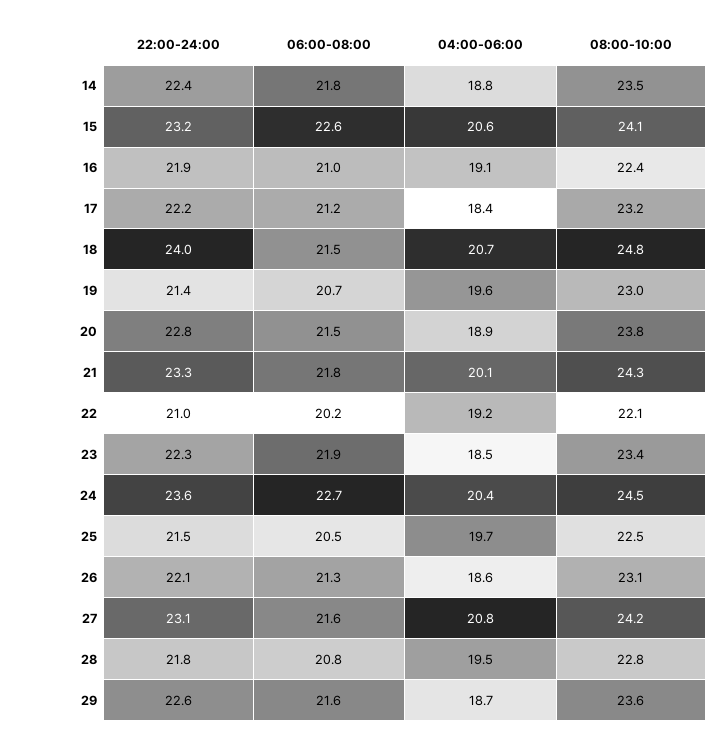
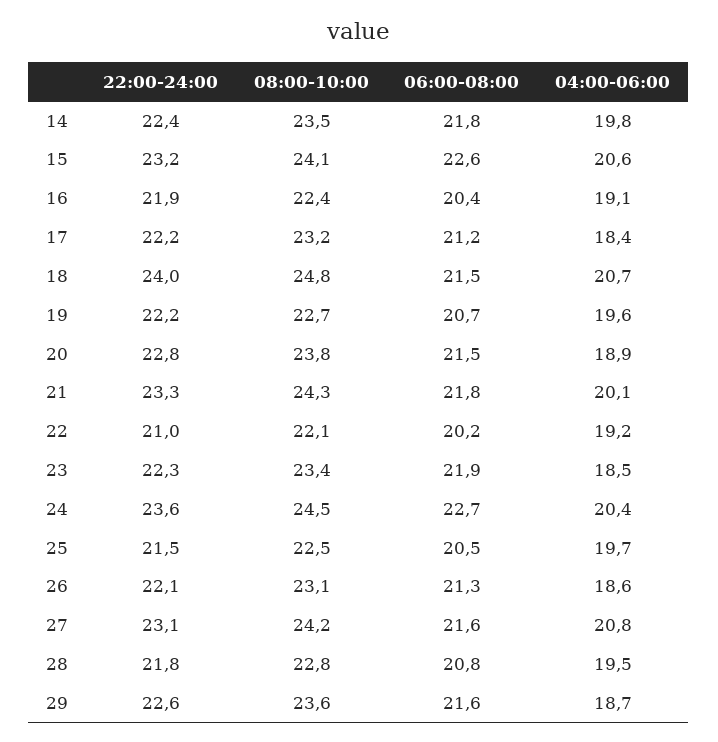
  {
    "22:00-24:00": {
      "14": 22.4,
      "15": 23.2,
      "16": 21.9,
      "17": 22.2,
      "18": 24,
-     "19": 21.4,
+     "19": 22.2,
      "20": 22.8,
      "21": 23.3,
      "22": 21,
      "23": 22.3,
      "24": 23.6,
      "25": 21.5,
      "26": 22.1,
      "27": 23.1,
      "28": 21.8,
      "29": 22.6
    },
    "06:00-08:00": {
      "14": 21.8,
      "15": 22.6,
-     "16": 21,
+     "16": 20.4,
      "17": 21.2,
      "18": 21.5,
      "19": 20.7,
      "20": 21.5,
      "21": 21.8,
      "22": 20.2,
      "23": 21.9,
      "24": 22.7,
      "25": 20.5,
      "26": 21.3,
      "27": 21.6,
      "28": 20.8,
      "29": 21.6
    },
    "04:00-06:00": {
-     "14": 18.8,
+     "14": 19.8,
      "15": 20.6,
      "16": 19.1,
      "17": 18.4,
      "18": 20.7,
      "19": 19.6,
      "20": 18.9,
      "21": 20.1,
      "22": 19.2,
      "23": 18.5,
      "24": 20.4,
      "25": 19.7,
      "26": 18.6,
      "27": 20.8,
      "28": 19.5,
      "29": 18.7
    },
    "08:00-10:00": {
      "14": 23.5,
      "15": 24.1,
      "16": 22.4,
      "17": 23.2,
      "18": 24.8,
-     "19": 23,
+     "19": 22.7,
      "20": 23.8,
      "21": 24.3,
      "22": 22.1,
      "23": 23.4,
      "24": 24.5,
      "25": 22.5,
      "26": 23.1,
      "27": 24.2,
      "28": 22.8,
      "29": 23.6
    }
  }

